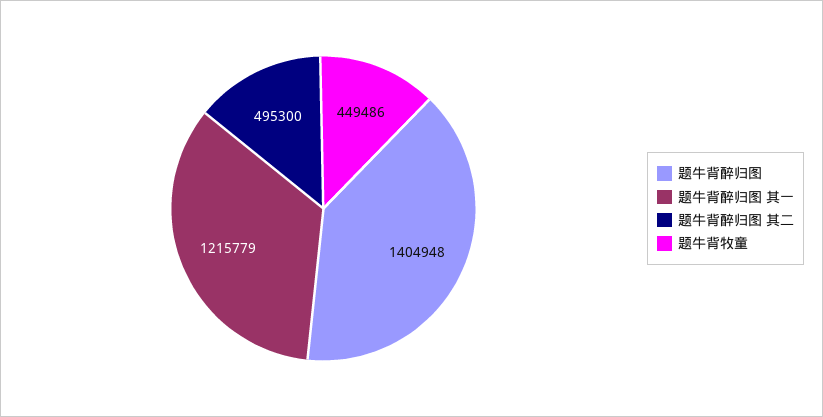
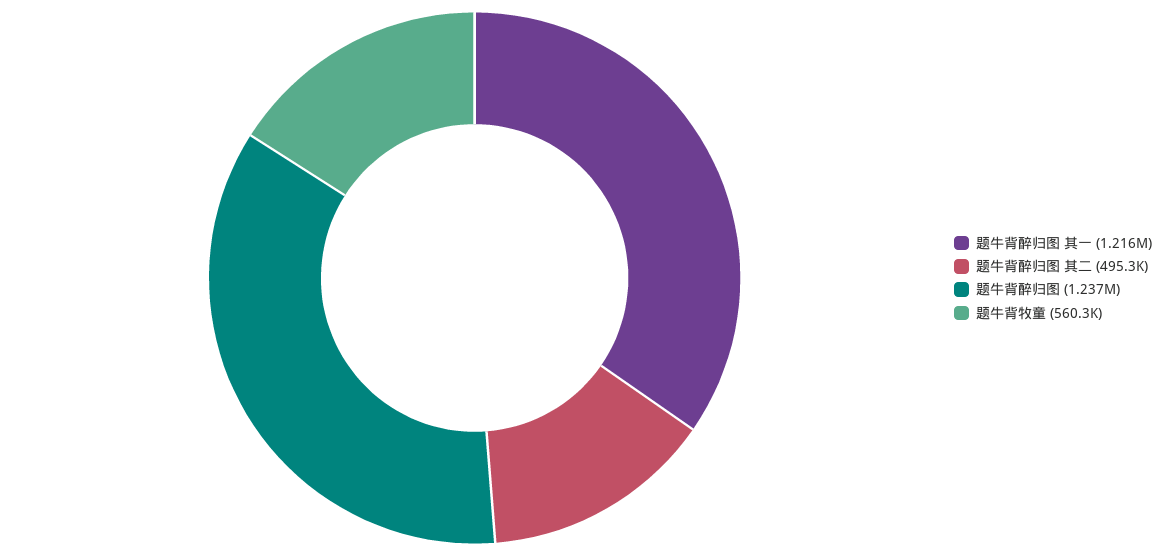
  {
-   "题牛背醉归图": 1404948,
+   "题牛背醉归图": 1237000,
    "题牛背醉归图 其一": 1215779,
    "题牛背醉归图 其二": 495300,
-   "题牛背牧童": 449486
+   "题牛背牧童": 560300
  }

